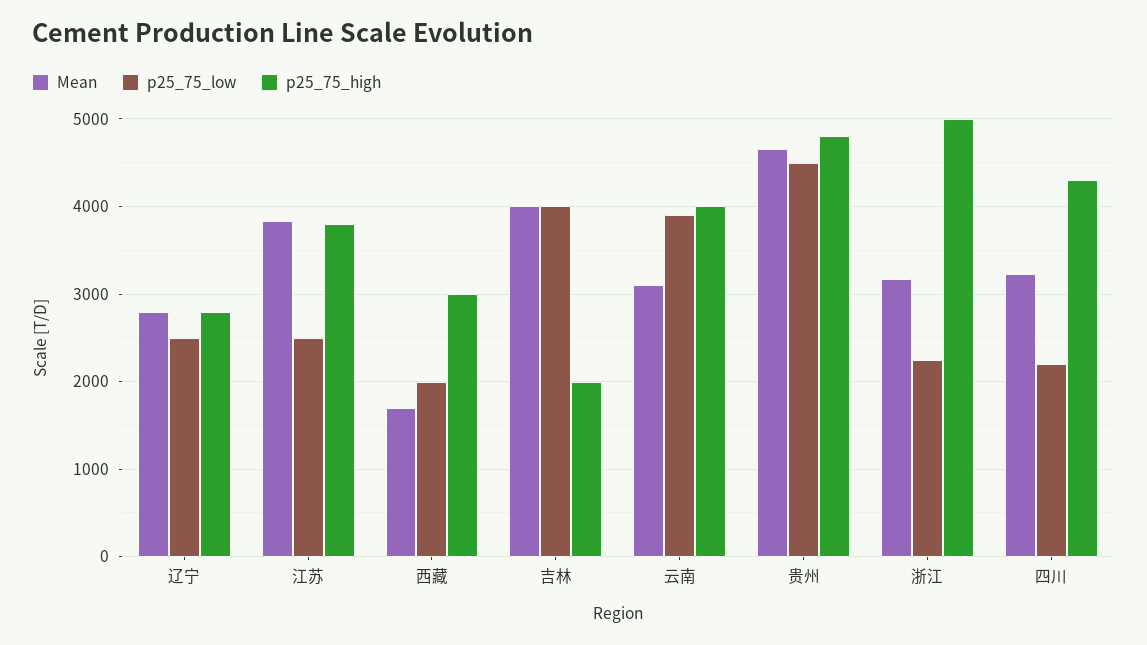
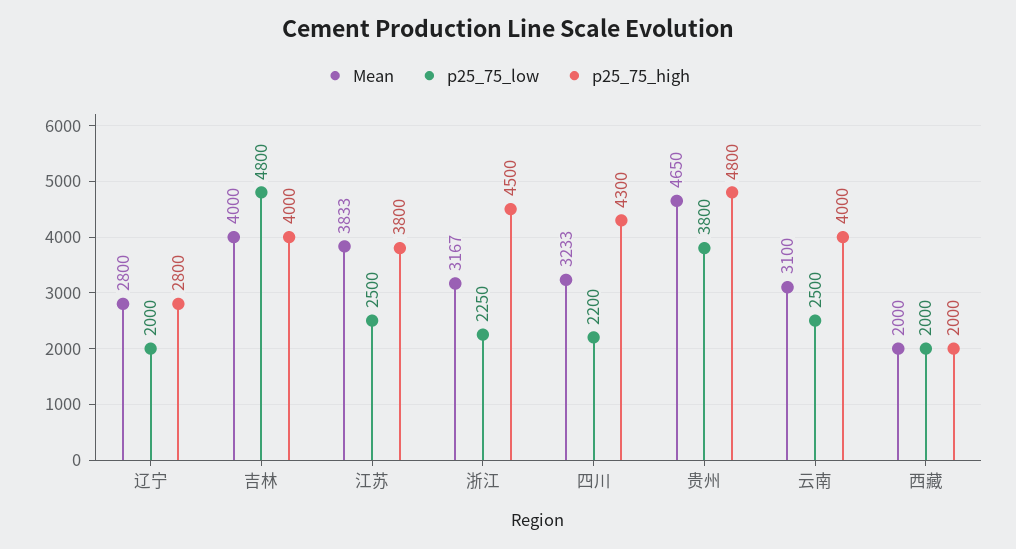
  {
    "Mean": {
      "辽宁": 2800,
      "江苏": 3833,
-     "西藏": 1700,
+     "西藏": 2000,
      "吉林": 4000,
      "云南": 3100,
      "贵州": 4650,
      "浙江": 3167,
      "四川": 3233
    },
    "p25_75_low": {
-     "辽宁": 2500,
+     "辽宁": 2000,
      "江苏": 2500,
      "西藏": 2000,
-     "吉林": 4000,
+     "吉林": 4800,
-     "云南": 3900,
+     "云南": 2500,
-     "贵州": 4500,
+     "贵州": 3800,
      "浙江": 2250,
      "四川": 2200
    },
    "p25_75_high": {
      "辽宁": 2800,
      "江苏": 3800,
-     "西藏": 3000,
+     "西藏": 2000,
-     "吉林": 2000,
+     "吉林": 4000,
      "云南": 4000,
      "贵州": 4800,
-     "浙江": 5000,
+     "浙江": 4500,
      "四川": 4300
    }
  }

